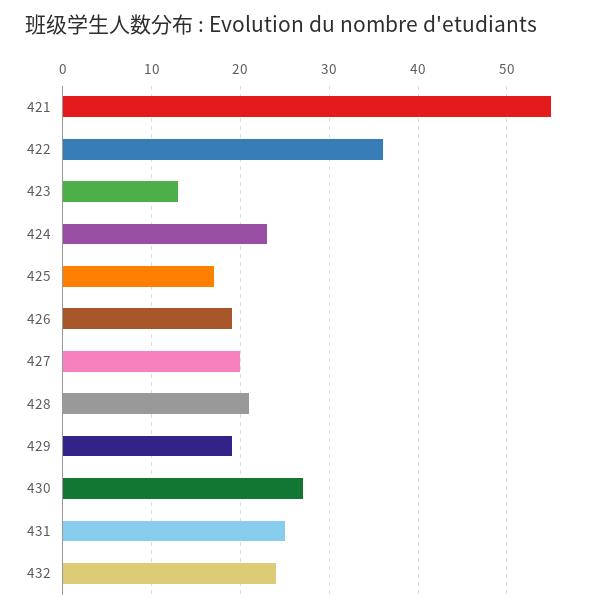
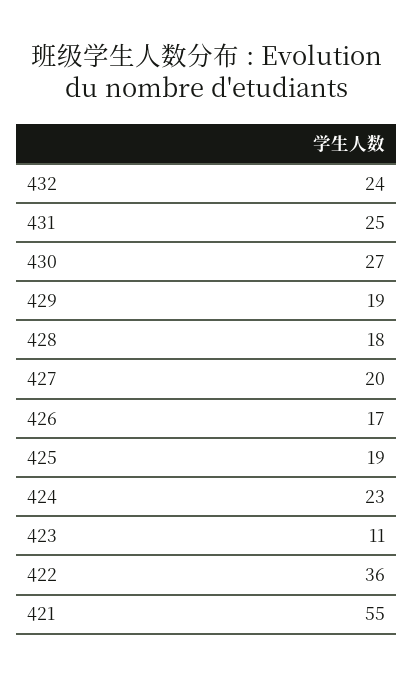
  {
    "421": 55,
    "422": 36,
-   "423": 13,
+   "423": 11,
    "424": 23,
-   "425": 17,
+   "425": 19,
-   "426": 19,
+   "426": 17,
    "427": 20,
-   "428": 21,
+   "428": 18,
    "429": 19,
    "430": 27,
    "431": 25,
    "432": 24
  }

